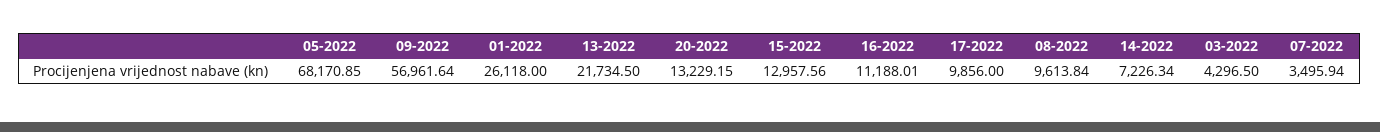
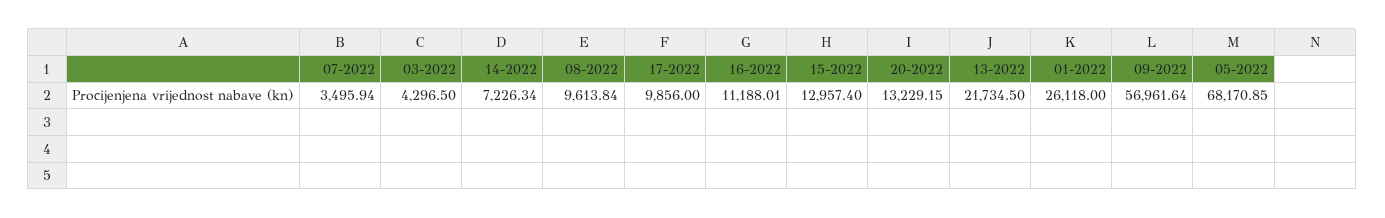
  {
    "05-2022": 68170.85,
    "09-2022": 56961.64,
    "01-2022": 26118,
    "13-2022": 21734.5,
    "20-2022": 13229.15,
-   "15-2022": 12957.56,
+   "15-2022": 12957.4,
    "16-2022": 11188.01,
    "17-2022": 9856,
    "08-2022": 9613.84,
    "14-2022": 7226.34,
    "03-2022": 4296.5,
    "07-2022": 3495.94
  }

